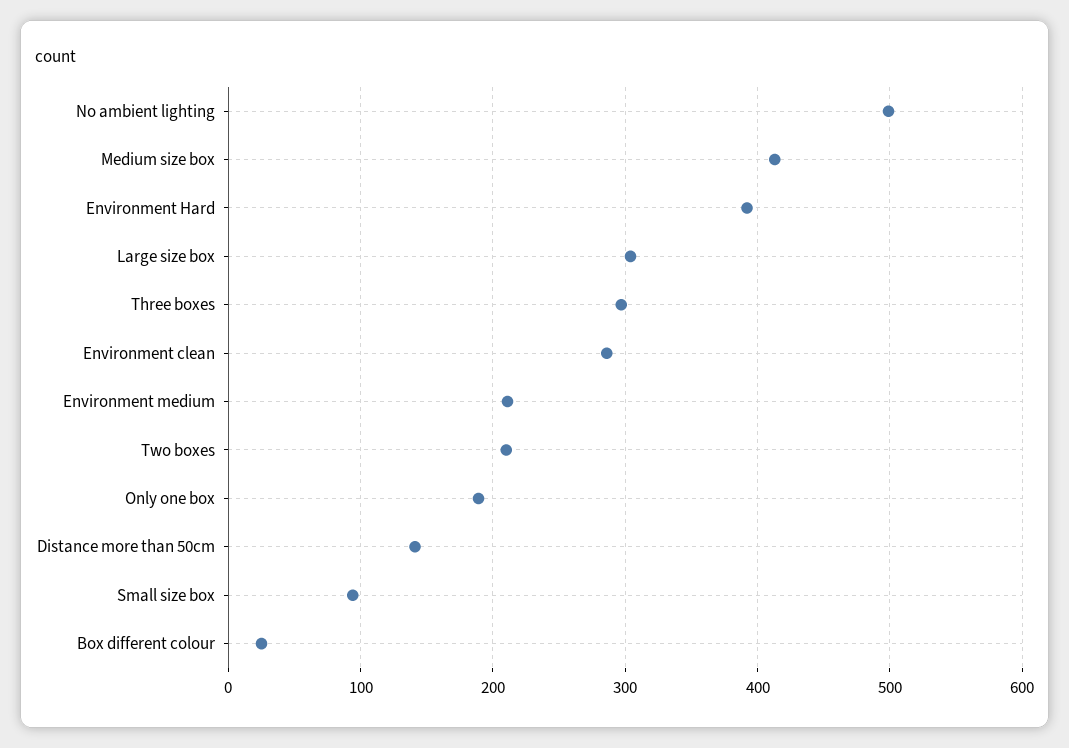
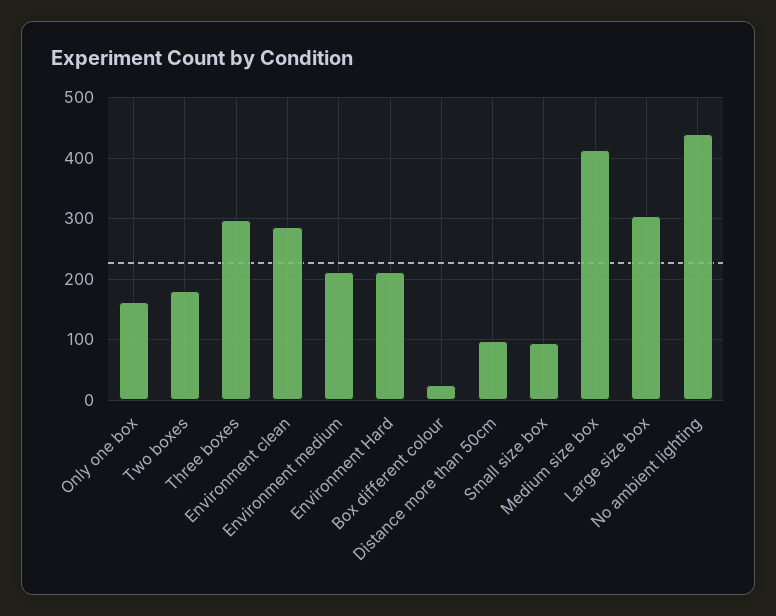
  {
-   "No ambient lighting": 500,
+   "No ambient lighting": 440,
    "Medium size box": 410,
-   "Environment Hard": 390,
+   "Environment Hard": 210,
    "Large size box": 300,
    "Three boxes": 300,
    "Environment clean": 290,
    "Environment medium": 210,
-   "Two boxes": 210,
+   "Two boxes": 180,
-   "Only one box": 190,
+   "Only one box": 160,
-   "Distance more than 50cm": 140,
+   "Distance more than 50cm": 100,
    "Small size box": 90,
    "Box different colour": 30
  }

